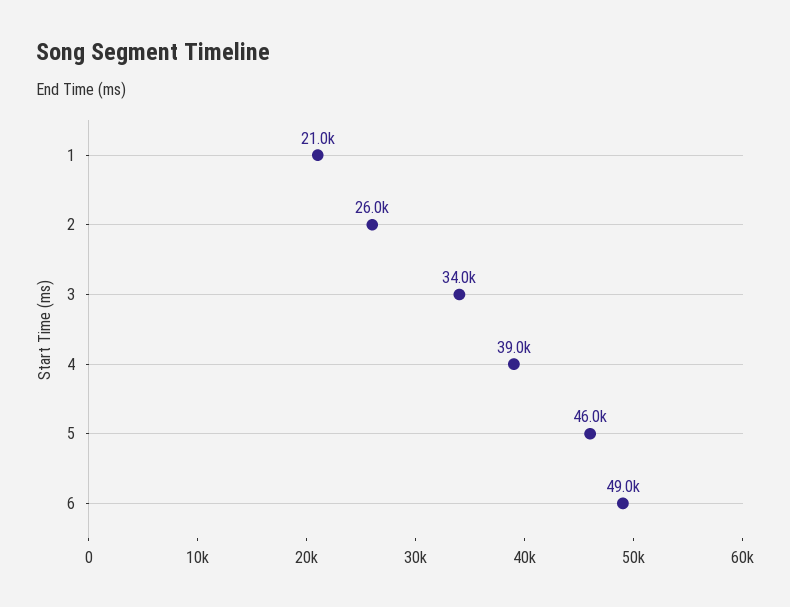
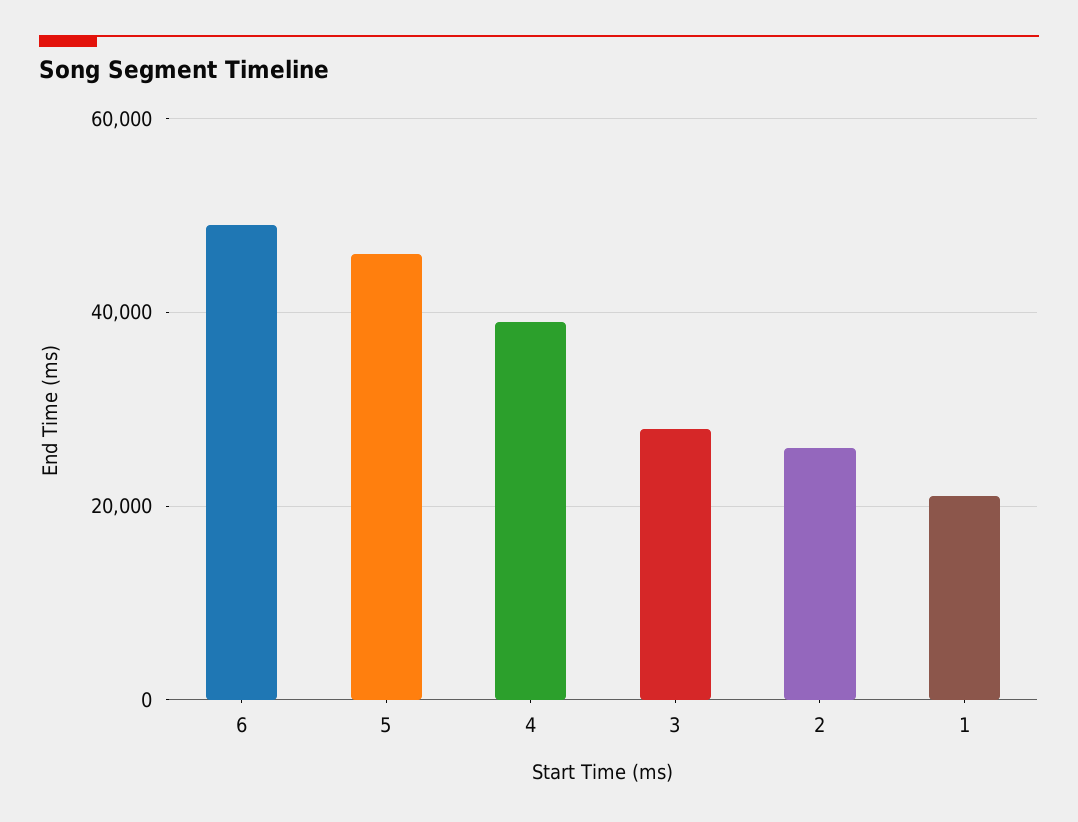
  {
    "1": 21000,
    "2": 26000,
-   "3": 34000,
+   "3": 28000,
    "4": 39000,
    "5": 46000,
    "6": 49000
  }

